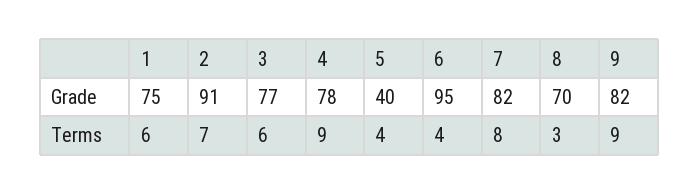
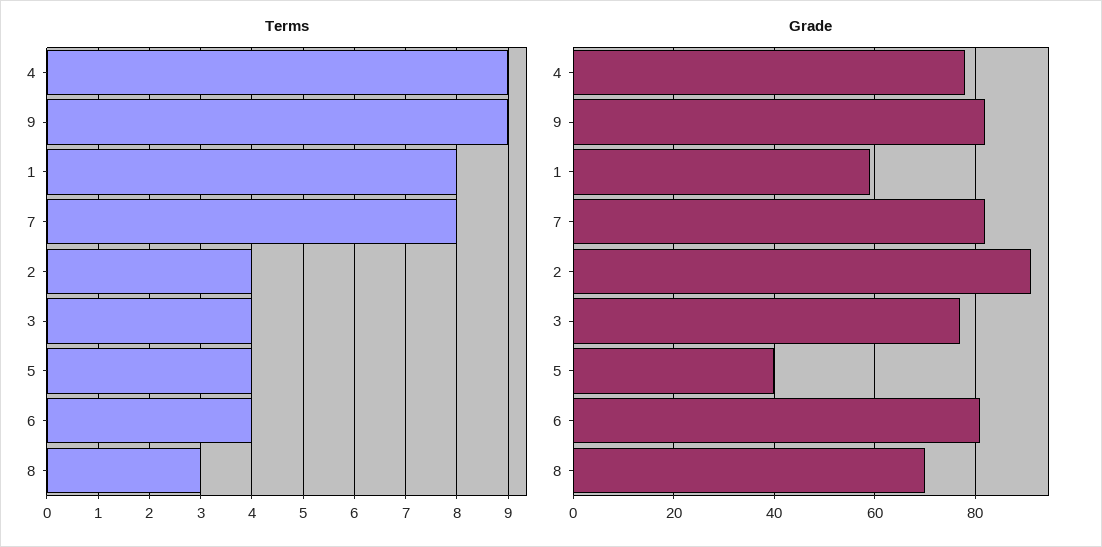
  {
    "Grade": {
-     "1": 75,
+     "1": 60,
      "2": 91,
      "3": 77,
      "4": 78,
      "5": 40,
-     "6": 95,
+     "6": 80,
      "7": 82,
      "8": 70,
      "9": 82
    },
    "Terms": {
-     "1": 6,
+     "1": 8,
-     "2": 7,
+     "2": 4,
-     "3": 6,
+     "3": 4,
      "4": 9,
      "5": 4,
      "6": 4,
      "7": 8,
      "8": 3,
      "9": 9
    }
  }

